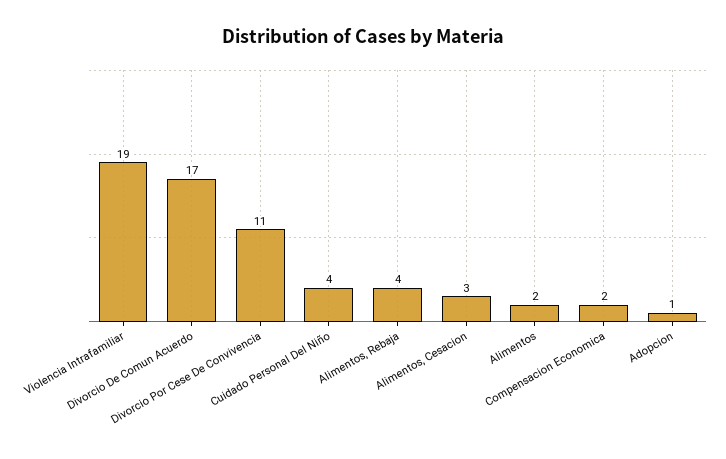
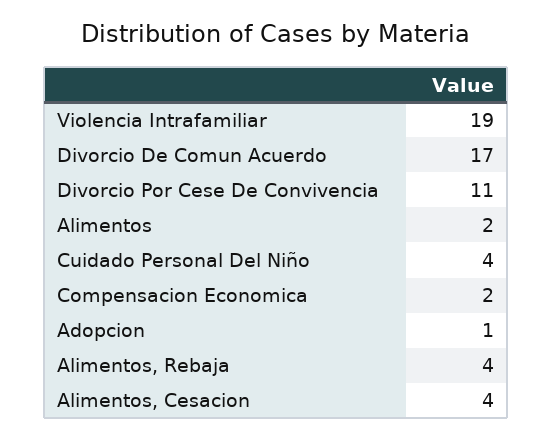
  {
    "Violencia Intrafamiliar": 19,
    "Divorcio De Comun Acuerdo": 17,
    "Divorcio Por Cese De Convivencia": 11,
    "Cuidado Personal Del Niño": 4,
    "Alimentos, Rebaja": 4,
-   "Alimentos, Cesacion": 3,
+   "Alimentos, Cesacion": 4,
    "Alimentos": 2,
    "Compensacion Economica": 2,
    "Adopcion": 1
  }

